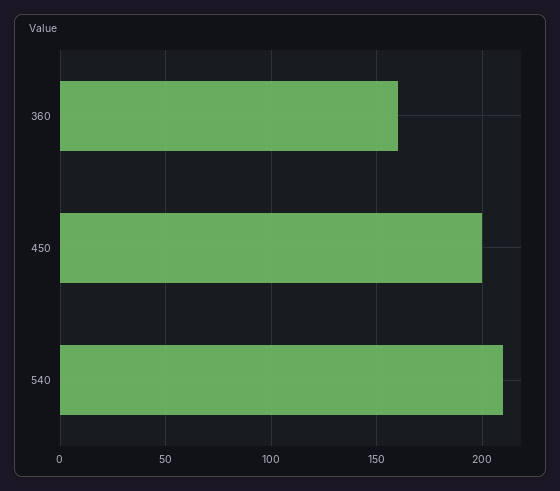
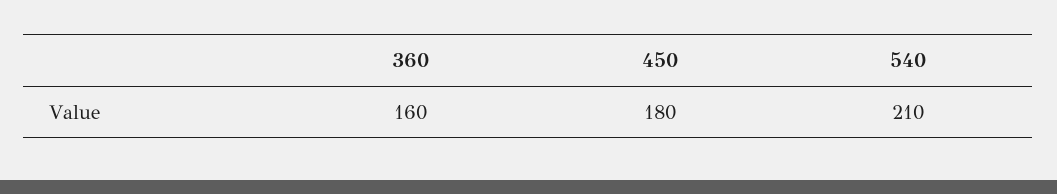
  {
    "360": 160,
-   "450": 200,
+   "450": 180,
    "540": 210
  }

